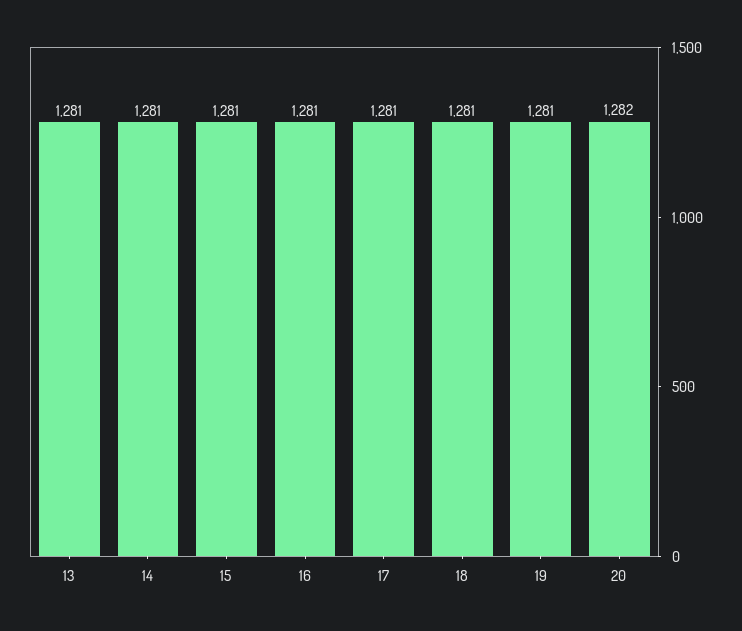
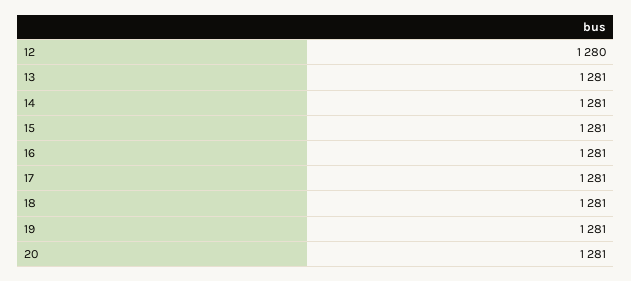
  {
    "13": 1281,
    "14": 1281,
    "15": 1281,
    "16": 1281,
    "17": 1281,
    "18": 1281,
    "19": 1281,
-   "20": 1282
+   "20": 1281,
+   "12": 1280
  }

